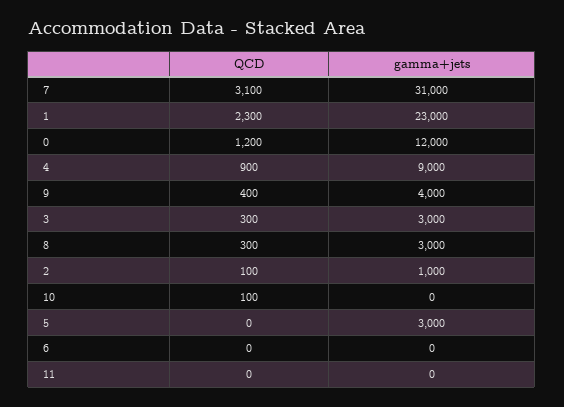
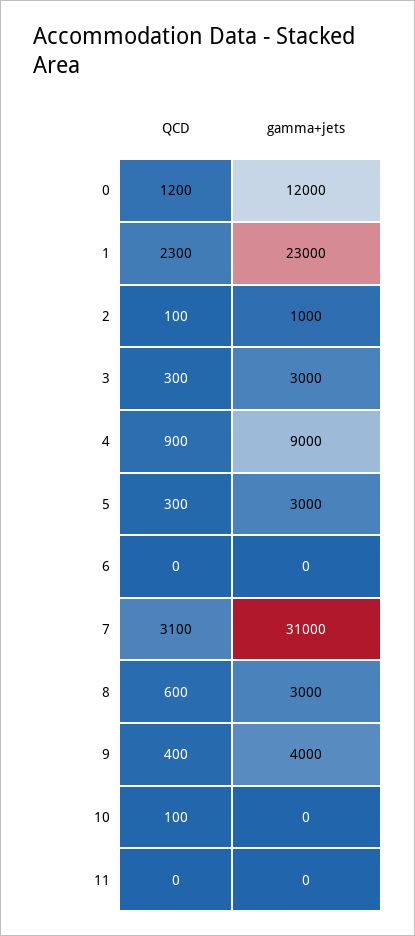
  {
    "QCD": {
      "7": 3100,
      "1": 2300,
      "0": 1200,
      "4": 900,
      "9": 400,
      "3": 300,
-     "8": 300,
+     "8": 600,
      "2": 100,
      "10": 100,
-     "5": 0,
+     "5": 300,
      "6": 0,
      "11": 0
    },
    "gamma+jets": {
      "7": 31000,
      "1": 23000,
      "0": 12000,
      "4": 9000,
      "9": 4000,
      "3": 3000,
      "8": 3000,
      "2": 1000,
      "10": 0,
      "5": 3000,
      "6": 0,
      "11": 0
    }
  }

